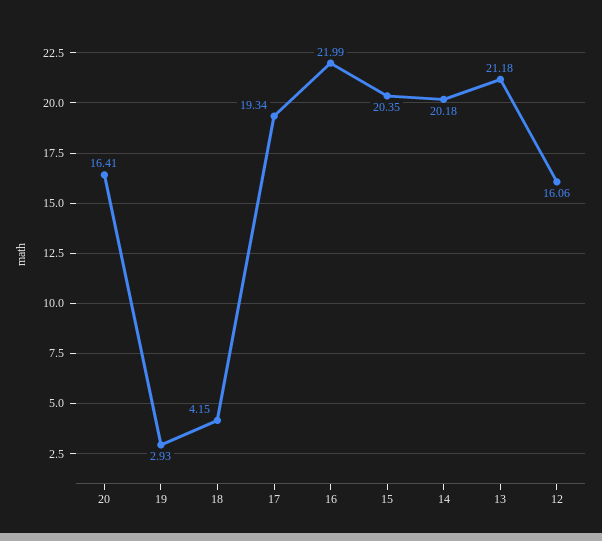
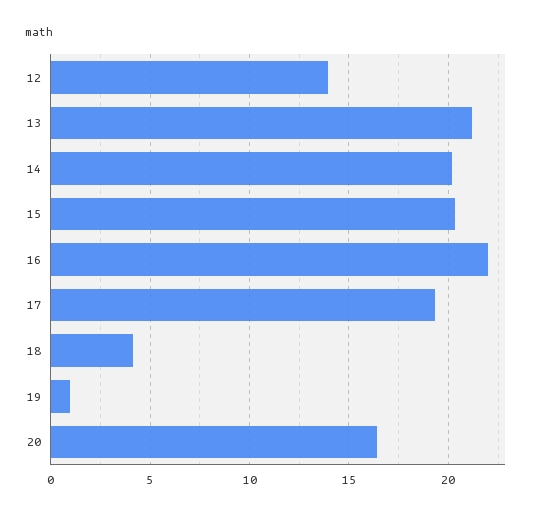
  {
    "20": 16.41,
-   "19": 2.93,
+   "19": 1,
    "18": 4.15,
    "17": 19.34,
    "16": 21.99,
    "15": 20.35,
    "14": 20.18,
    "13": 21.18,
-   "12": 16.06
+   "12": 14
  }

